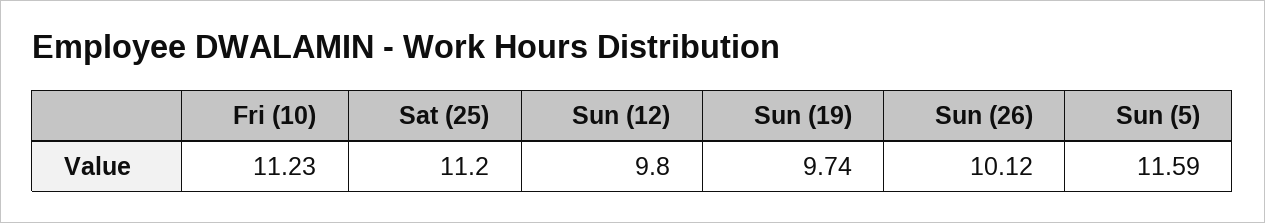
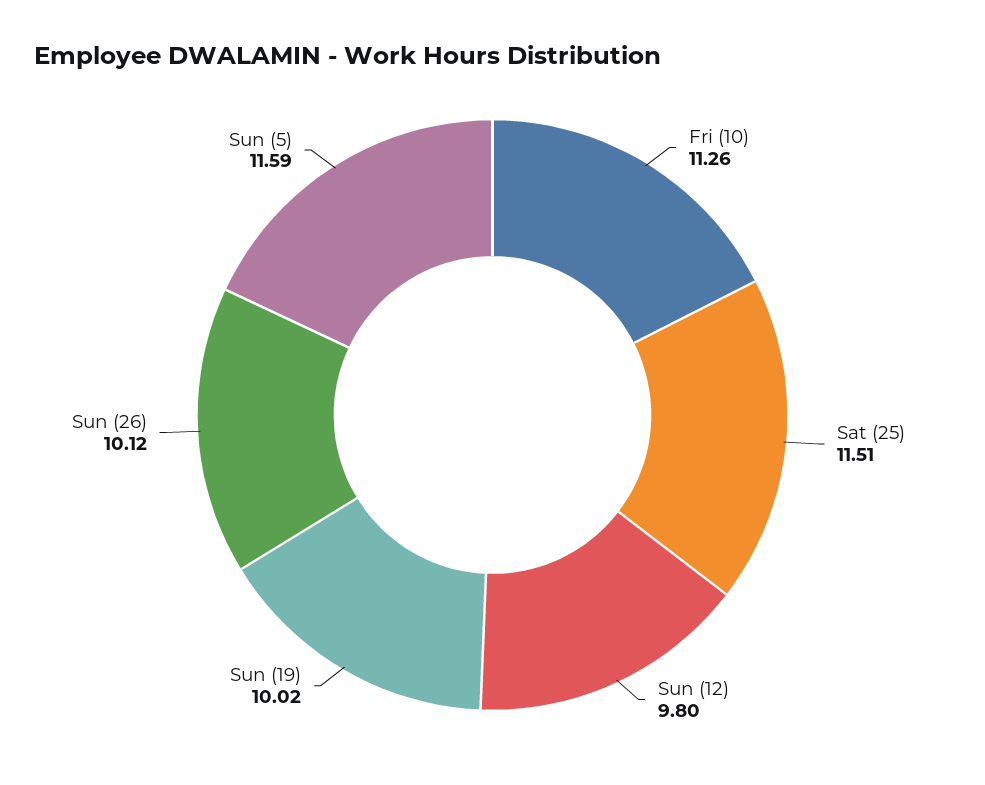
  {
-   "Fri (10)": 11.23,
+   "Fri (10)": 11.26,
-   "Sat (25)": 11.2,
+   "Sat (25)": 11.51,
    "Sun (12)": 9.8,
-   "Sun (19)": 9.74,
+   "Sun (19)": 10.02,
    "Sun (26)": 10.12,
    "Sun (5)": 11.59
  }

